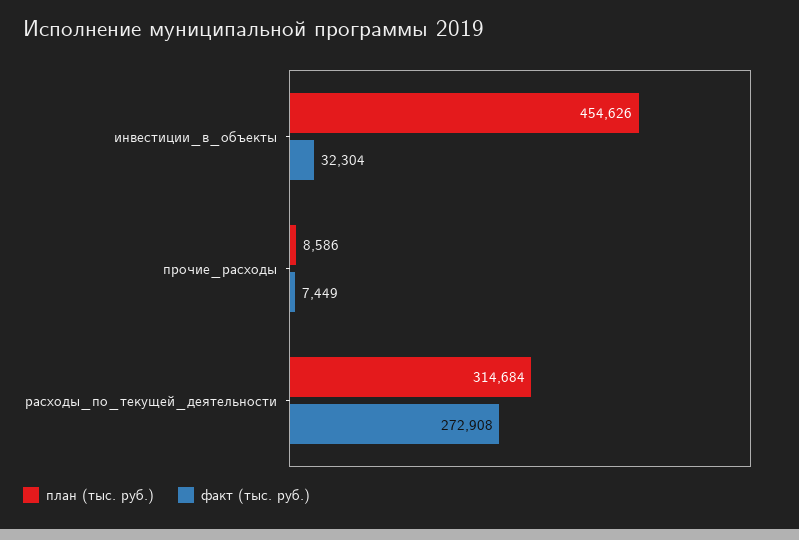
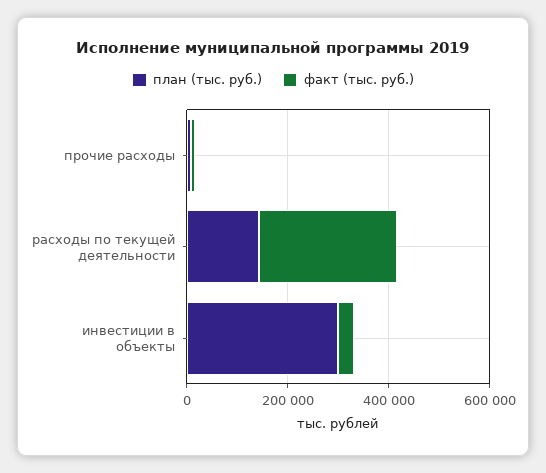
  {
    "план (тыс. руб.)": {
-     "инвестиции_в_объекты": 454626,
+     "инвестиции_в_объекты": 300000,
      "прочие_расходы": 8586,
-     "расходы_по_текущей_деятельности": 314684
+     "расходы_по_текущей_деятельности": 150000
    },
    "факт (тыс. руб.)": {
      "инвестиции_в_объекты": 32304,
      "прочие_расходы": 7449,
      "расходы_по_текущей_деятельности": 272908
    }
  }

